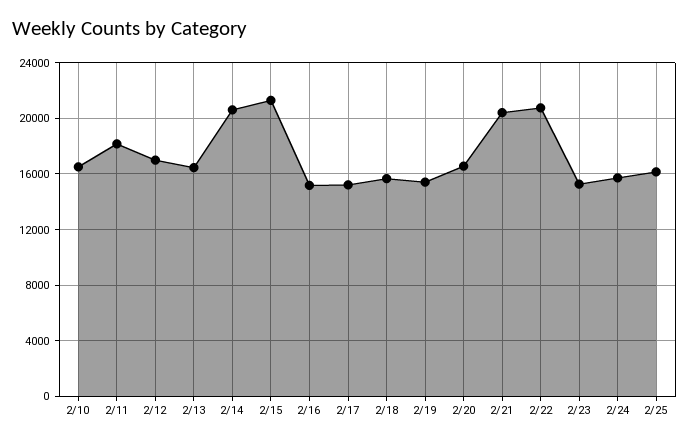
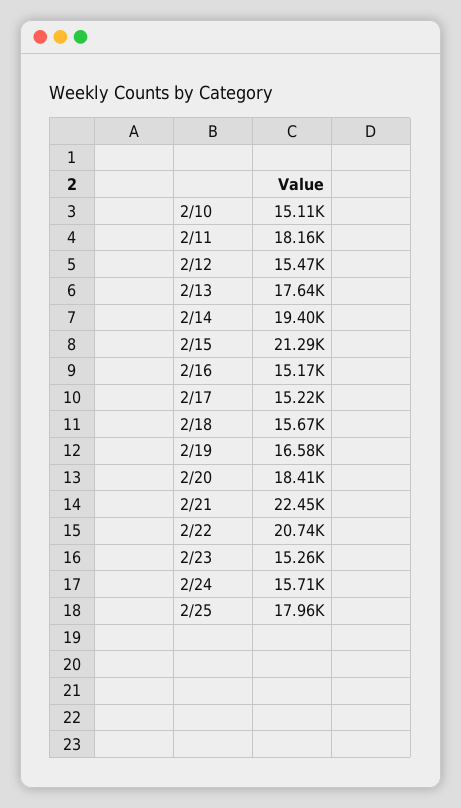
  {
-   "2/10": 16500,
+   "2/10": 15110,
    "2/11": 18160,
-   "2/12": 17000,
+   "2/12": 15470,
-   "2/13": 16500,
+   "2/13": 17640,
-   "2/14": 20500,
+   "2/14": 19400,
    "2/15": 21290,
    "2/16": 15170,
    "2/17": 15220,
    "2/18": 15670,
-   "2/19": 15500,
+   "2/19": 16580,
-   "2/20": 16500,
+   "2/20": 18410,
-   "2/21": 20500,
+   "2/21": 22450,
    "2/22": 20740,
    "2/23": 15260,
    "2/24": 15710,
-   "2/25": 16000
+   "2/25": 17960
  }

